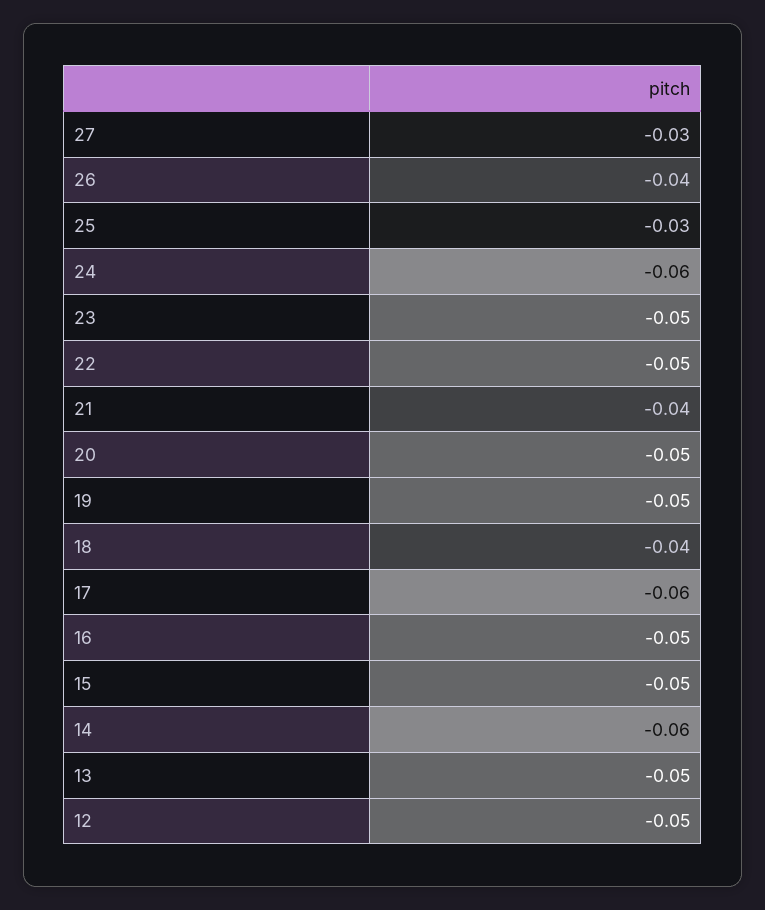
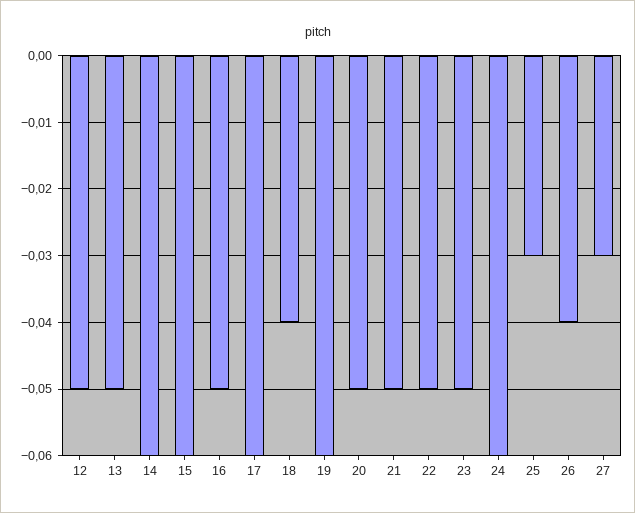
  {
    "27": -0.03,
    "26": -0.04,
    "25": -0.03,
    "24": -0.06,
    "23": -0.05,
    "22": -0.05,
-   "21": -0.04,
+   "21": -0.05,
    "20": -0.05,
-   "19": -0.05,
+   "19": -0.06,
    "18": -0.04,
    "17": -0.06,
    "16": -0.05,
-   "15": -0.05,
+   "15": -0.06,
    "14": -0.06,
    "13": -0.05,
    "12": -0.05
  }

